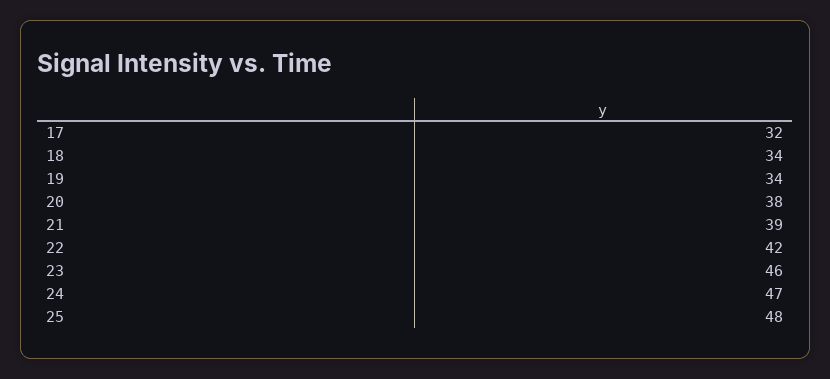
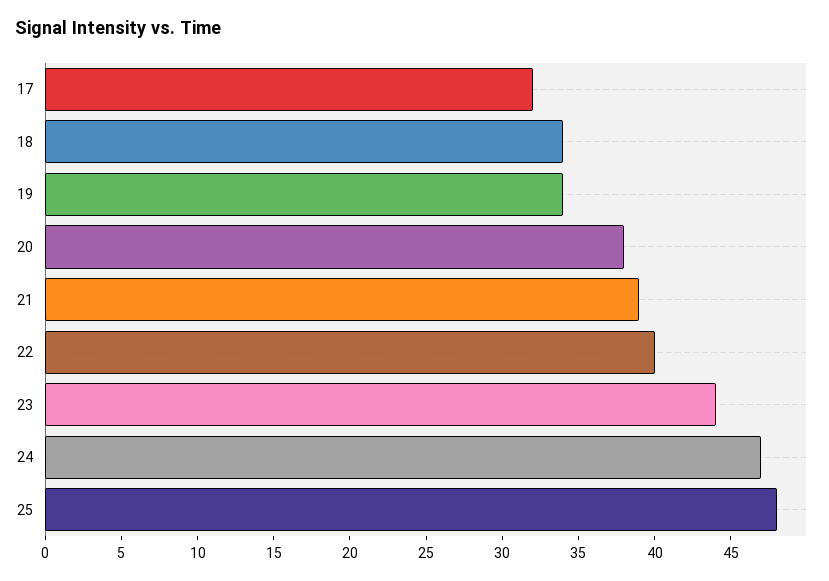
  {
    "17": 32,
    "18": 34,
    "19": 34,
    "20": 38,
    "21": 39,
-   "22": 42,
+   "22": 40,
-   "23": 46,
+   "23": 44,
    "24": 47,
    "25": 48
  }

